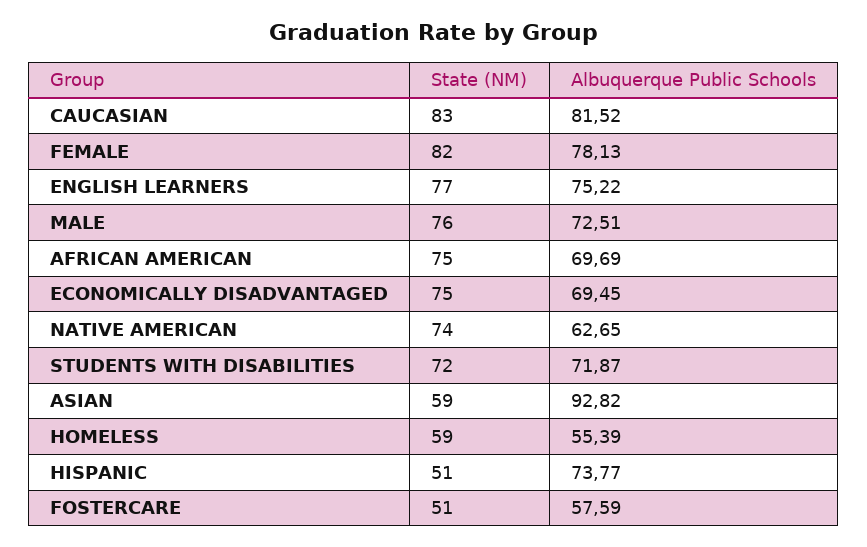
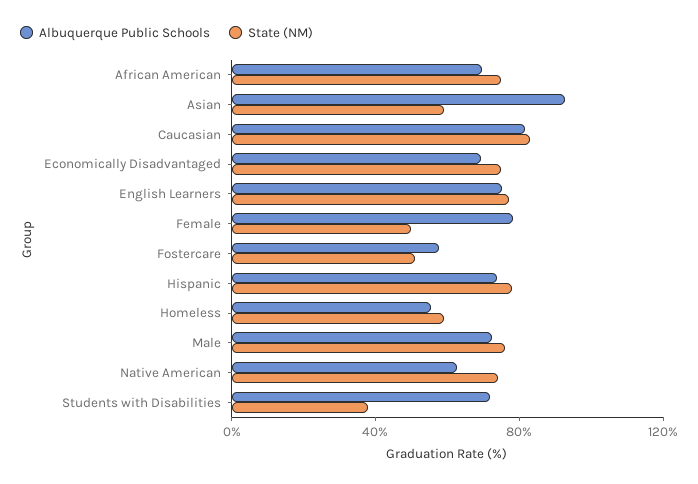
  {
    "State (NM)": {
      "CAUCASIAN": 83,
-     "FEMALE": 82,
+     "FEMALE": 50,
      "ENGLISH LEARNERS": 77,
      "MALE": 76,
      "AFRICAN AMERICAN": 75,
      "ECONOMICALLY DISADVANTAGED": 75,
      "NATIVE AMERICAN": 74,
-     "STUDENTS WITH DISABILITIES": 72,
+     "STUDENTS WITH DISABILITIES": 40,
      "ASIAN": 59,
      "HOMELESS": 59,
-     "HISPANIC": 51,
+     "HISPANIC": 80,
      "FOSTERCARE": 51
    },
    "Albuquerque Public Schools": {
      "CAUCASIAN": 81.52,
      "FEMALE": 78.13,
      "ENGLISH LEARNERS": 75.22,
      "MALE": 72.51,
      "AFRICAN AMERICAN": 69.69,
      "ECONOMICALLY DISADVANTAGED": 69.45,
      "NATIVE AMERICAN": 62.65,
      "STUDENTS WITH DISABILITIES": 71.87,
      "ASIAN": 92.82,
      "HOMELESS": 55.39,
      "HISPANIC": 73.77,
      "FOSTERCARE": 57.59
    }
  }

